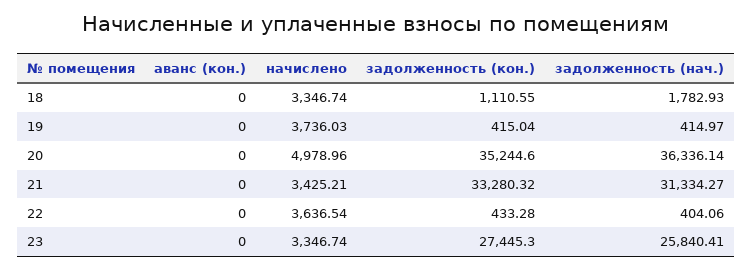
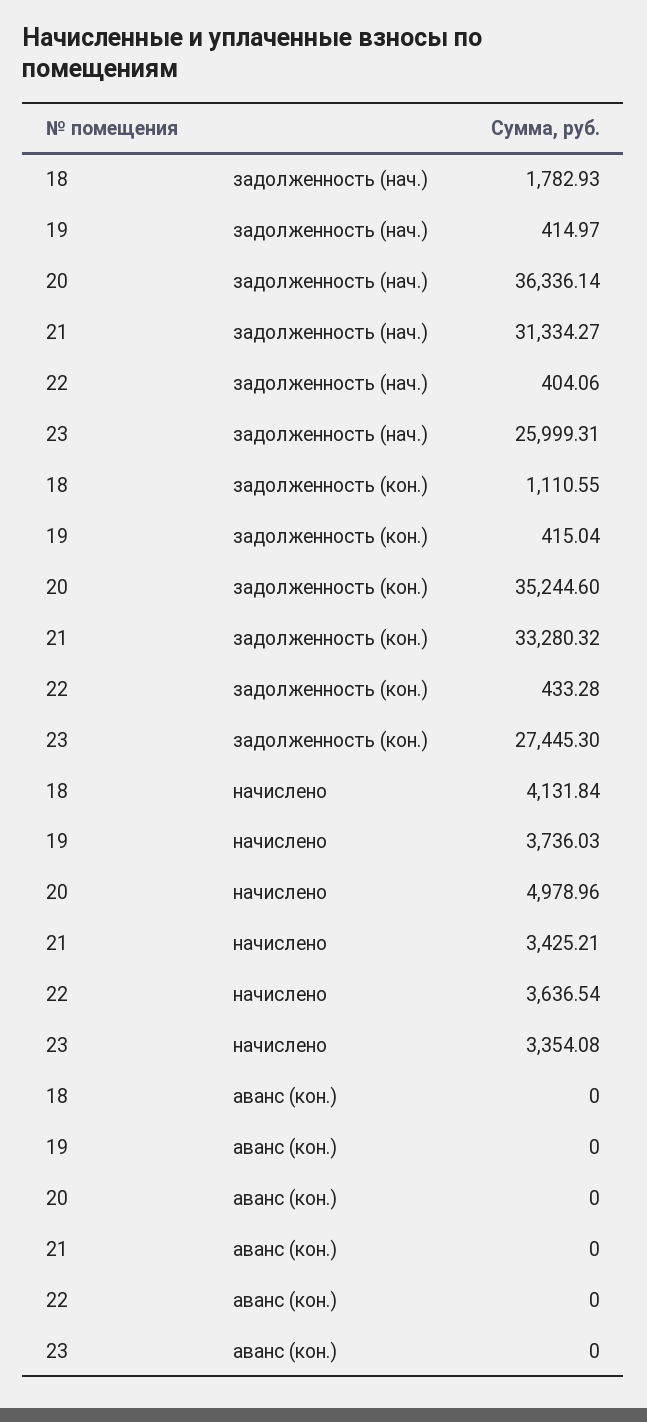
  {
    "аванс (кон.)": {
      "18": 0,
      "19": 0,
      "20": 0,
      "21": 0,
      "22": 0,
      "23": 0
    },
    "начислено": {
-     "18": 3346.74,
+     "18": 4131.84,
      "19": 3736.03,
      "20": 4978.96,
      "21": 3425.21,
      "22": 3636.54,
-     "23": 3346.74
+     "23": 3354.08
    },
    "задолженность (кон.)": {
      "18": 1110.55,
      "19": 415.04,
      "20": 35244.6,
      "21": 33280.32,
      "22": 433.28,
      "23": 27445.3
    },
    "задолженность (нач.)": {
      "18": 1782.93,
      "19": 414.97,
      "20": 36336.14,
      "21": 31334.27,
      "22": 404.06,
-     "23": 25840.41
+     "23": 25999.31
    }
  }

